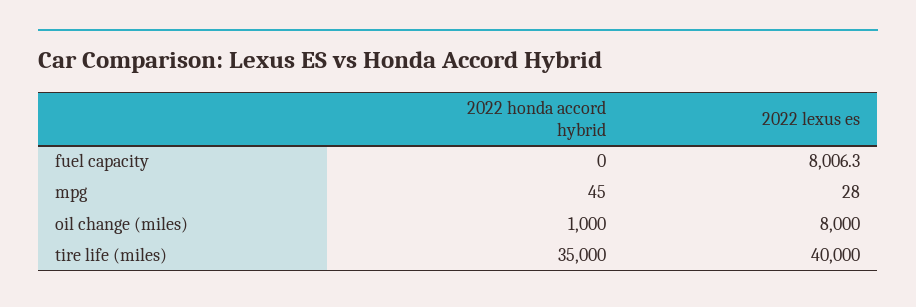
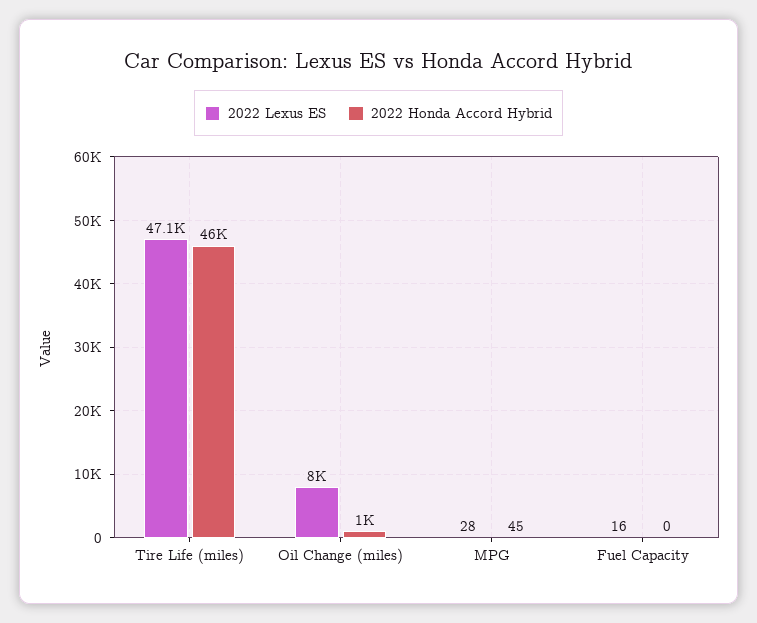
  {
    "2022 honda accord hybrid": {
      "fuel capacity": 0,
      "mpg": 45,
      "oil change (miles)": 1000,
-     "tire life (miles)": 35000
+     "tire life (miles)": 46000
    },
    "2022 lexus es": {
-     "fuel capacity": 8006.3,
+     "fuel capacity": 16,
      "mpg": 28,
      "oil change (miles)": 8000,
-     "tire life (miles)": 40000
+     "tire life (miles)": 47100
    }
  }

